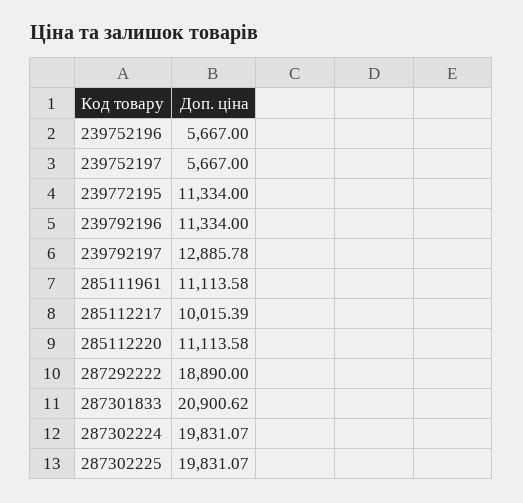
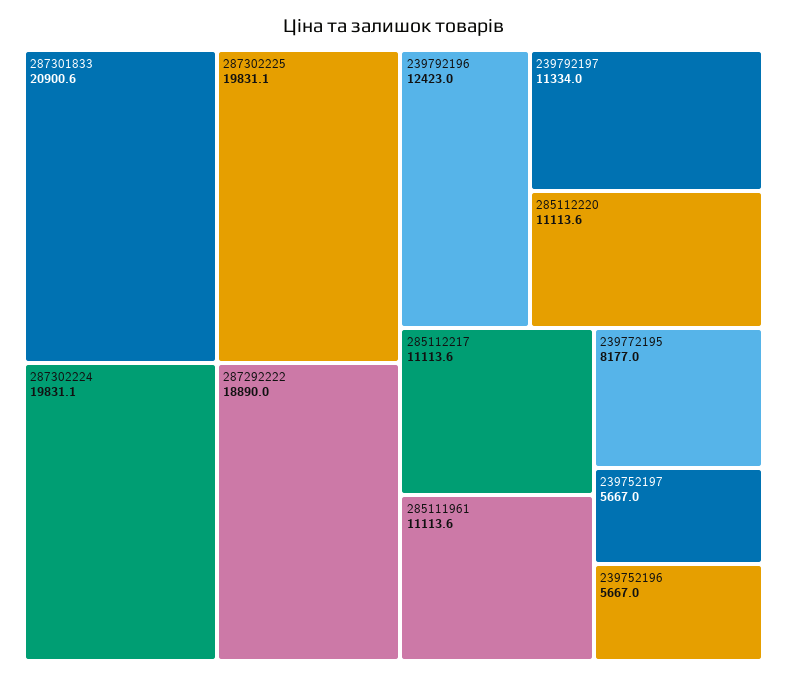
  {
    "239752196": 5667,
    "239752197": 5667,
-   "239772195": 11334,
+   "239772195": 8177,
-   "239792196": 11334,
+   "239792196": 12423,
-   "239792197": 12885.78,
+   "239792197": 11334,
    "285111961": 11113.58,
-   "285112217": 10015.39,
+   "285112217": 11113.6,
    "285112220": 11113.58,
    "287292222": 18890,
    "287301833": 20900.62,
    "287302224": 19831.07,
    "287302225": 19831.07
  }

